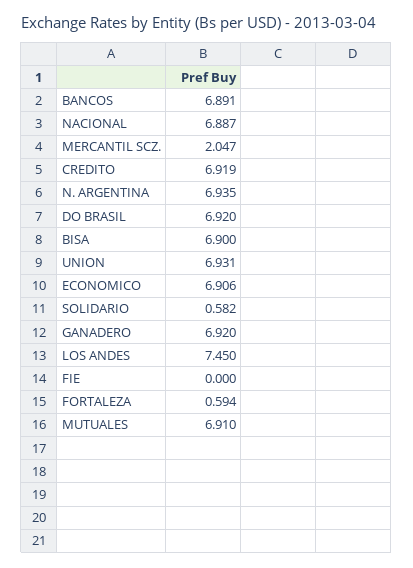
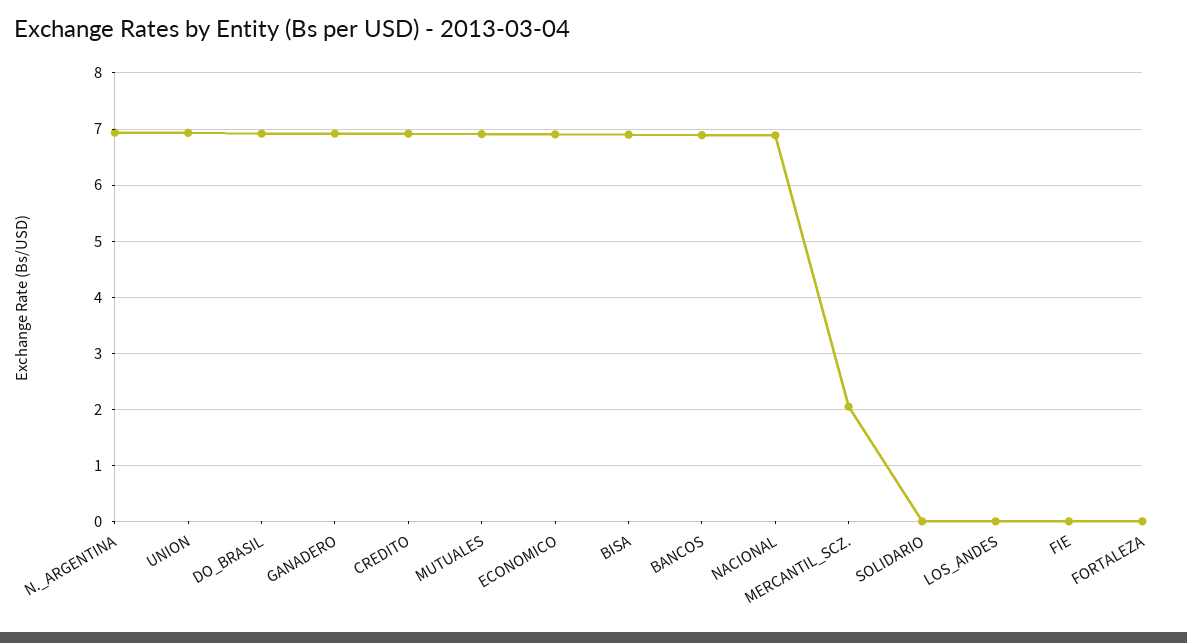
  {
    "BANCOS": 6.891,
    "NACIONAL": 6.887,
    "MERCANTIL SCZ.": 2.047,
    "CREDITO": 6.919,
    "N. ARGENTINA": 6.935,
    "DO BRASIL": 6.92,
    "BISA": 6.9,
    "UNION": 6.931,
    "ECONOMICO": 6.906,
-   "SOLIDARIO": 0.582,
+   "SOLIDARIO": 0,
    "GANADERO": 6.92,
-   "LOS ANDES": 7.45,
+   "LOS ANDES": 0,
    "FIE": 0,
-   "FORTALEZA": 0.594,
+   "FORTALEZA": 0,
    "MUTUALES": 6.91
  }

